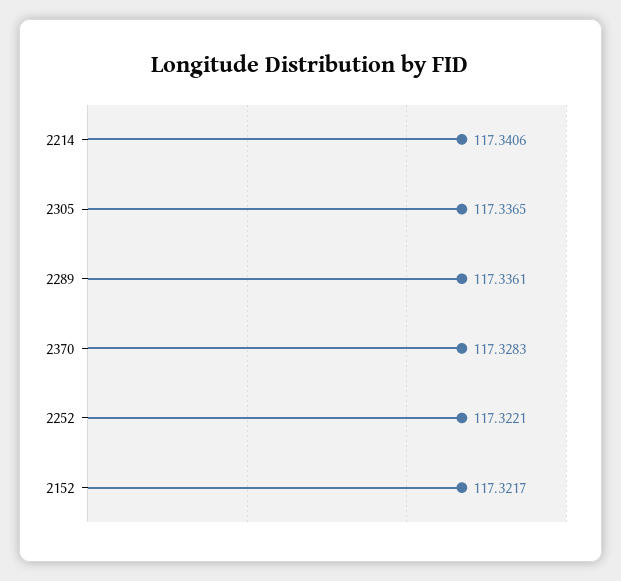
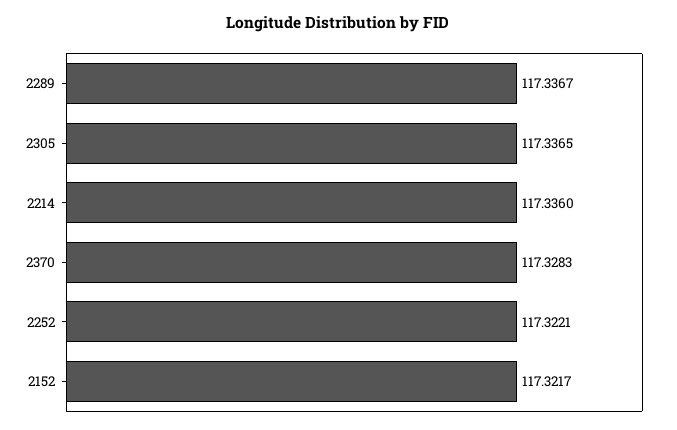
  {
-   "2214": 117.3406,
+   "2214": 117.336,
    "2305": 117.3365,
-   "2289": 117.3361,
+   "2289": 117.3367,
    "2370": 117.3283,
    "2252": 117.3221,
    "2152": 117.3217
  }

